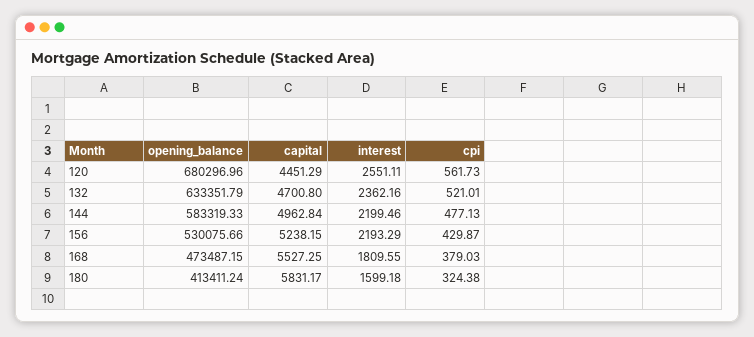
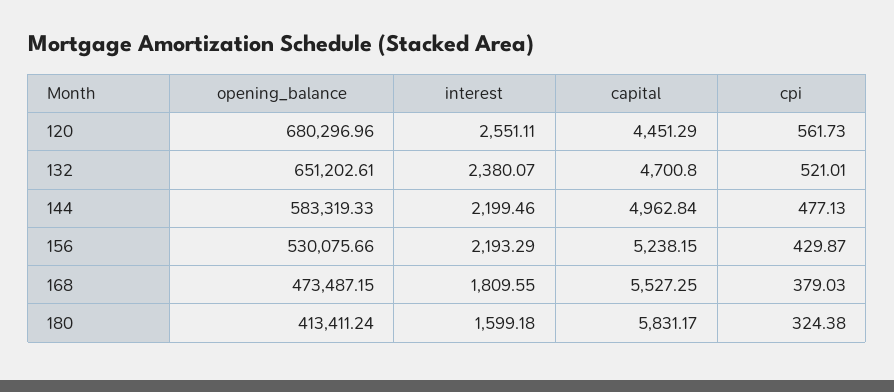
  {
    "opening_balance": {
      "120": 680296.96,
-     "132": 633351.79,
+     "132": 651202.61,
      "144": 583319.33,
      "156": 530075.66,
      "168": 473487.15,
      "180": 413411.24
    },
    "capital": {
      "120": 4451.29,
      "132": 4700.8,
      "144": 4962.84,
      "156": 5238.15,
      "168": 5527.25,
      "180": 5831.17
    },
    "interest": {
      "120": 2551.11,
-     "132": 2362.16,
+     "132": 2380.07,
      "144": 2199.46,
      "156": 2193.29,
      "168": 1809.55,
      "180": 1599.18
    },
    "cpi": {
      "120": 561.73,
      "132": 521.01,
      "144": 477.13,
      "156": 429.87,
      "168": 379.03,
      "180": 324.38
    }
  }

